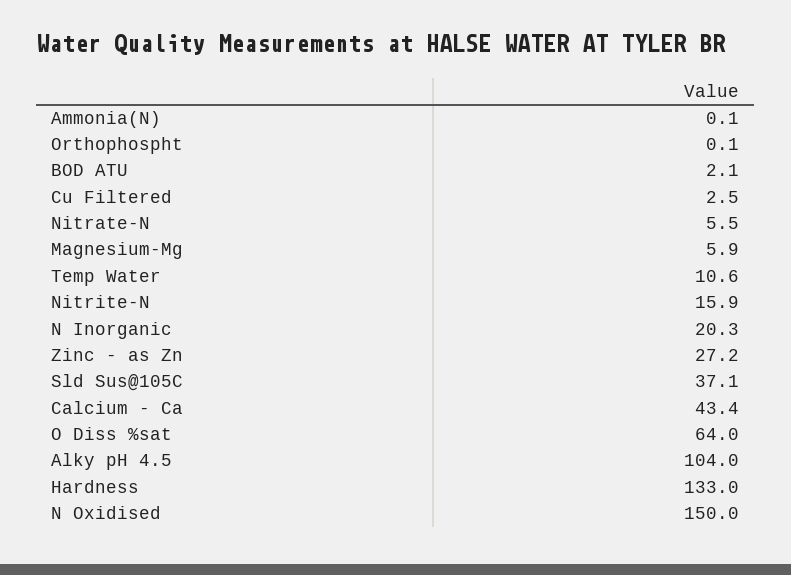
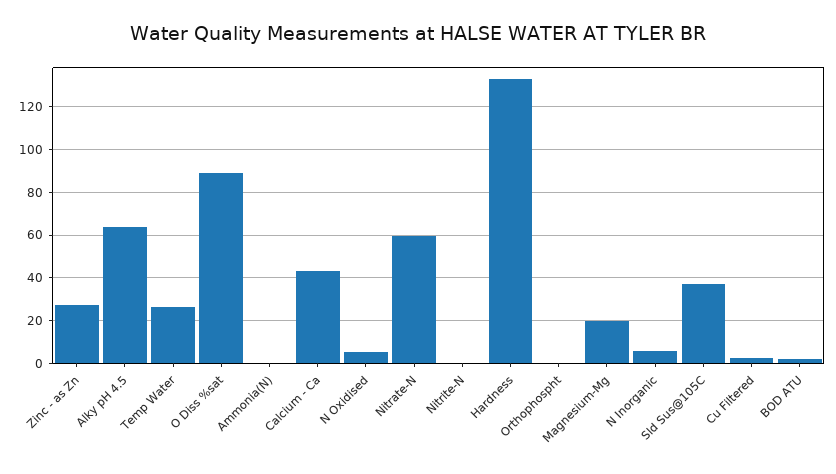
  {
    "Ammonia(N)": 0.1,
    "Orthophospht": 0.1,
    "BOD ATU": 2.1,
    "Cu Filtered": 2.5,
-   "Nitrate-N": 5.5,
+   "Nitrate-N": 60,
-   "Magnesium-Mg": 5.9,
+   "Magnesium-Mg": 20,
-   "Temp Water": 10.6,
+   "Temp Water": 25,
-   "Nitrite-N": 15.9,
+   "Nitrite-N": 0,
-   "N Inorganic": 20.3,
+   "N Inorganic": 5,
    "Zinc - as Zn": 27.2,
    "Sld Sus@105C": 37.1,
    "Calcium - Ca": 43.4,
-   "O Diss %sat": 64,
+   "O Diss %sat": 90,
-   "Alky pH 4.5": 104,
+   "Alky pH 4.5": 65,
    "Hardness": 133,
-   "N Oxidised": 150
+   "N Oxidised": 5
  }

